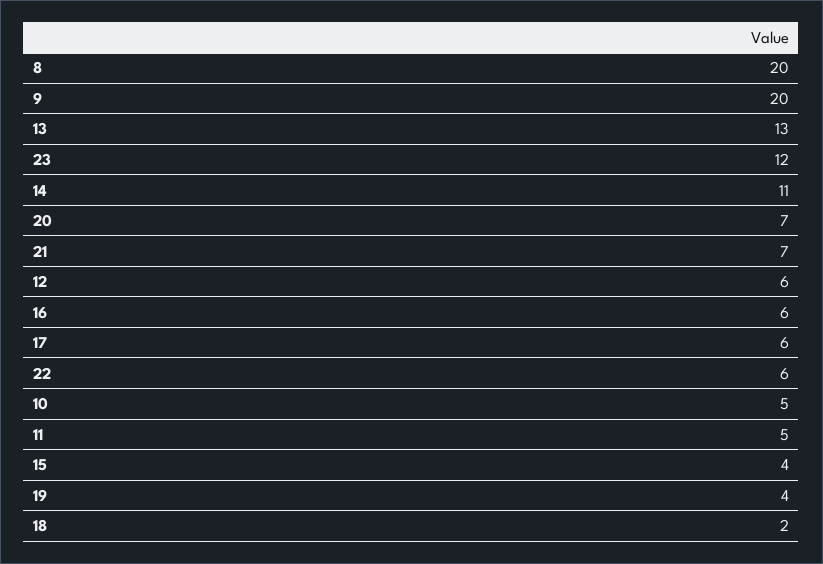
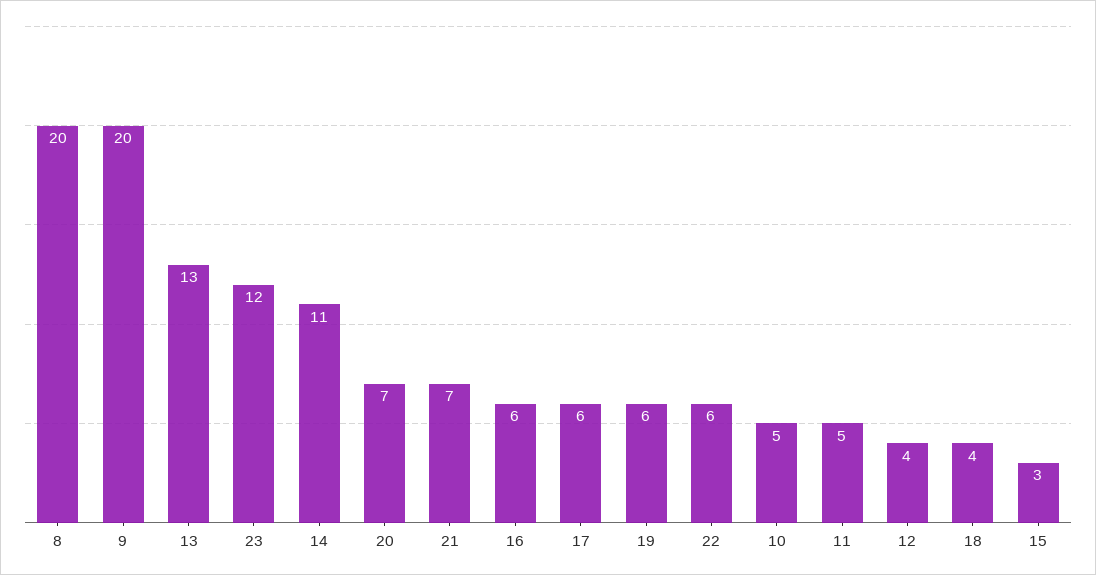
  {
    "8": 20,
    "9": 20,
    "13": 13,
    "23": 12,
    "14": 11,
    "20": 7,
    "21": 7,
-   "12": 6,
+   "12": 4,
    "16": 6,
    "17": 6,
    "22": 6,
    "10": 5,
    "11": 5,
-   "15": 4,
+   "15": 3,
-   "19": 4,
+   "19": 6,
-   "18": 2
+   "18": 4
  }

